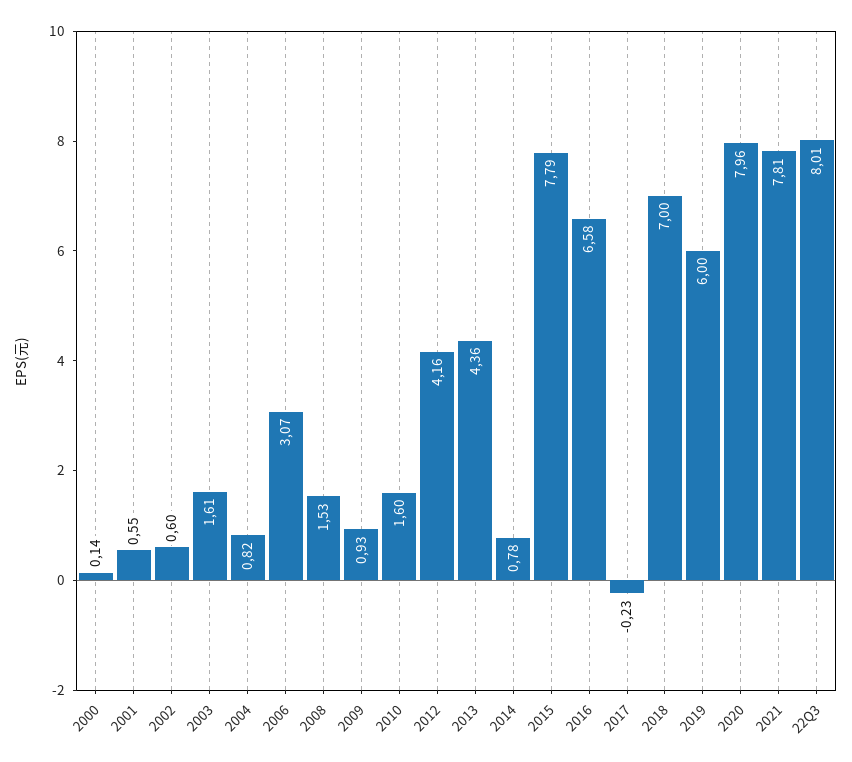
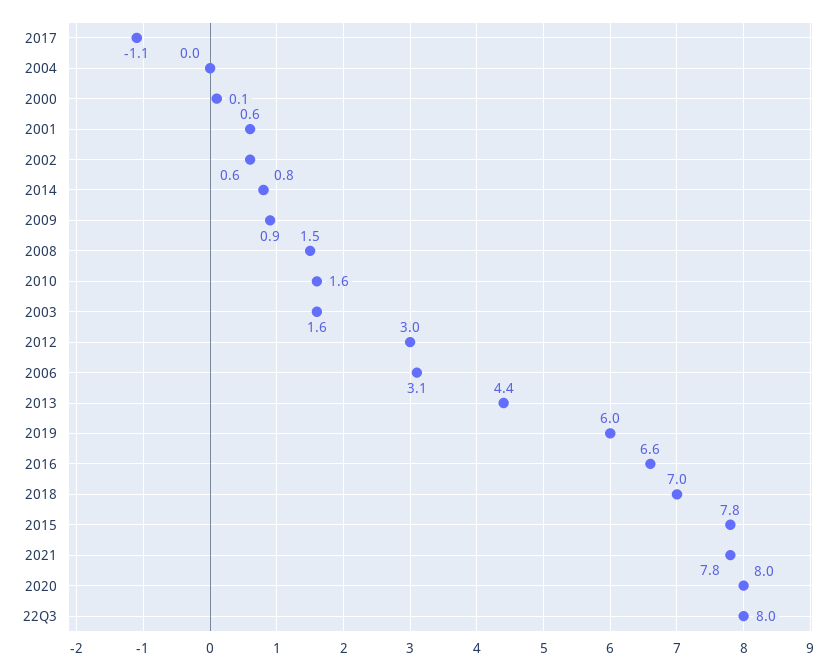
  {
    "2000": 0.14,
    "2001": 0.55,
    "2002": 0.6,
    "2003": 1.61,
-   "2004": 0.82,
+   "2004": 0,
    "2006": 3.07,
    "2008": 1.53,
    "2009": 0.93,
    "2010": 1.6,
-   "2012": 4.16,
+   "2012": 3,
    "2013": 4.36,
    "2014": 0.78,
    "2015": 7.79,
    "2016": 6.58,
-   "2017": -0.23,
+   "2017": -1.1,
    "2018": 7,
    "2019": 6,
    "2020": 7.96,
    "2021": 7.81,
    "22Q3": 8.01
  }

